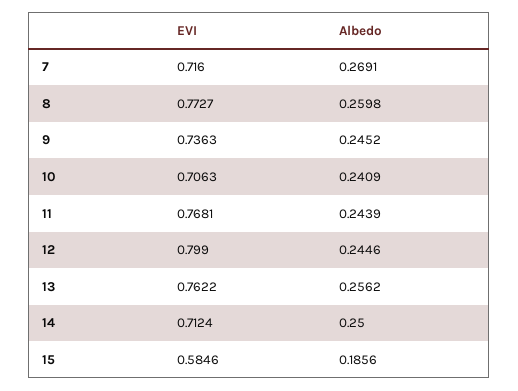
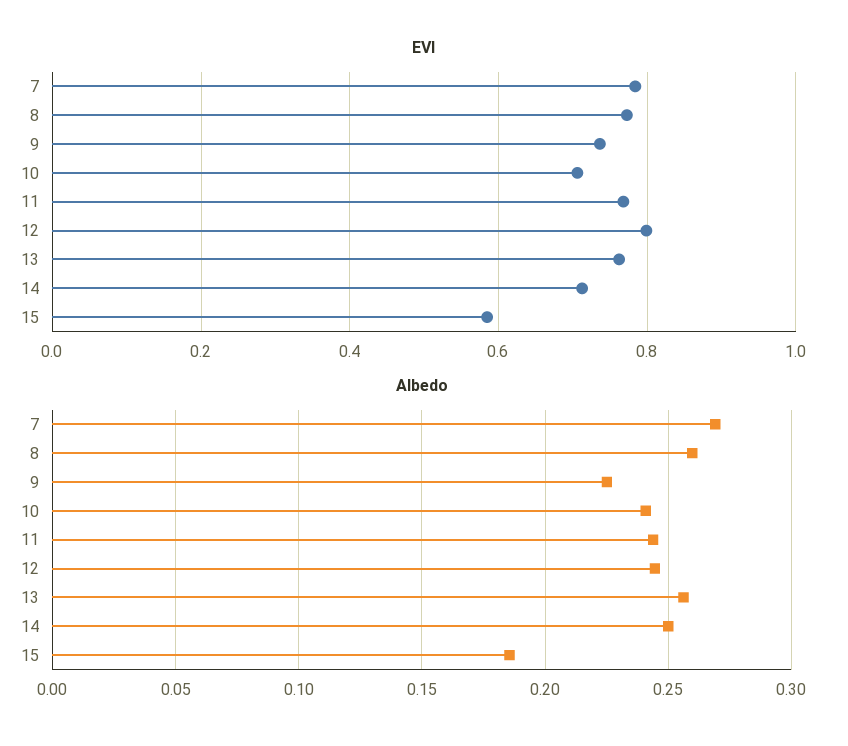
  {
    "EVI": {
-     "7": 0.716,
+     "7": 0.78,
      "8": 0.7727,
      "9": 0.7363,
      "10": 0.7063,
      "11": 0.7681,
      "12": 0.799,
      "13": 0.7622,
      "14": 0.7124,
      "15": 0.5846
    },
    "Albedo": {
      "7": 0.2691,
      "8": 0.2598,
-     "9": 0.2452,
+     "9": 0.225,
      "10": 0.2409,
      "11": 0.2439,
      "12": 0.2446,
      "13": 0.2562,
      "14": 0.25,
      "15": 0.1856
    }
  }

